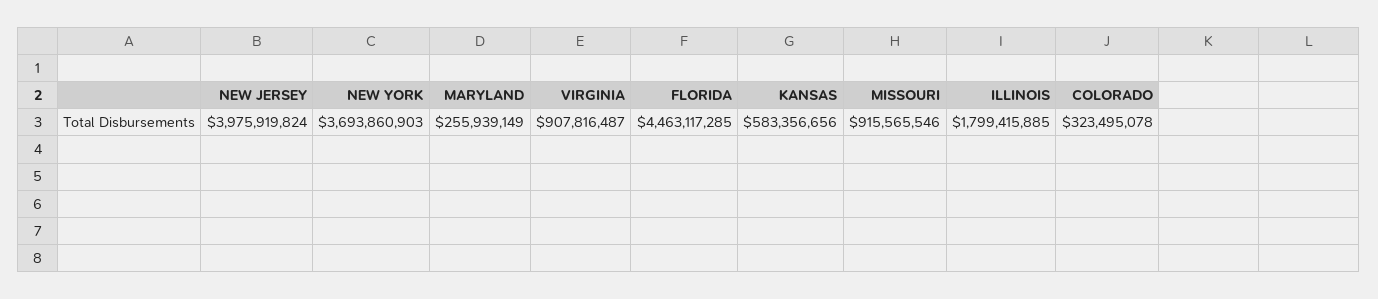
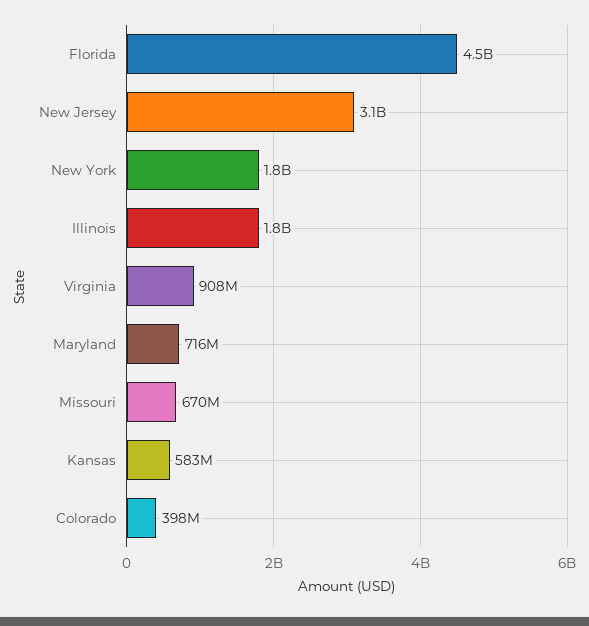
  {
-   "NEW JERSEY": 3975919824,
+   "NEW JERSEY": 3100000000,
-   "NEW YORK": 3693860903,
+   "NEW YORK": 1800000000,
-   "MARYLAND": 255939149,
+   "MARYLAND": 716000000,
    "VIRGINIA": 907816487,
    "FLORIDA": 4463117285,
    "KANSAS": 583356656,
-   "MISSOURI": 915565546,
+   "MISSOURI": 670000000,
    "ILLINOIS": 1799415885,
-   "COLORADO": 323495078
+   "COLORADO": 398000000
  }

